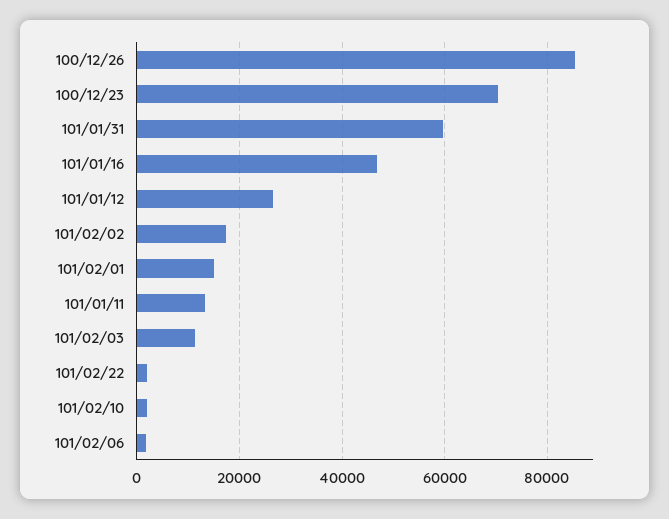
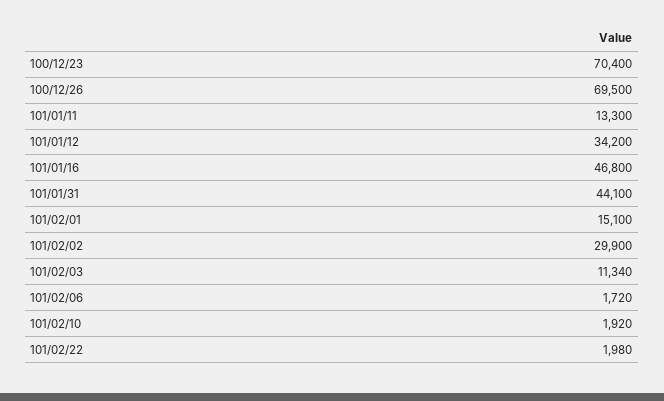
  {
-   "100/12/26": 86000,
+   "100/12/26": 69500,
    "100/12/23": 70400,
-   "101/01/31": 60000,
+   "101/01/31": 44100,
    "101/01/16": 46800,
-   "101/01/12": 26000,
+   "101/01/12": 34200,
-   "101/02/02": 18000,
+   "101/02/02": 29900,
    "101/02/01": 15100,
    "101/01/11": 13300,
    "101/02/03": 11340,
    "101/02/22": 1980,
    "101/02/10": 1920,
    "101/02/06": 1720
  }

